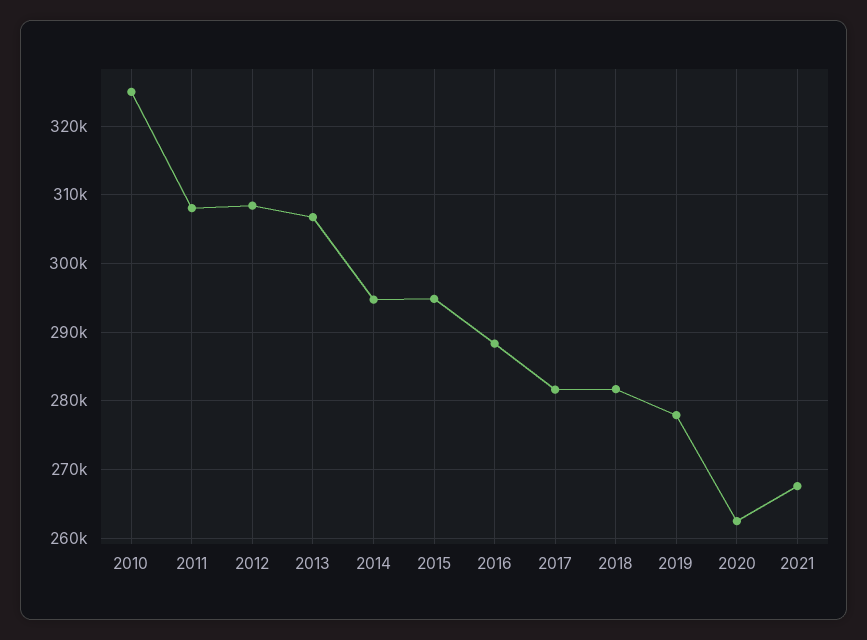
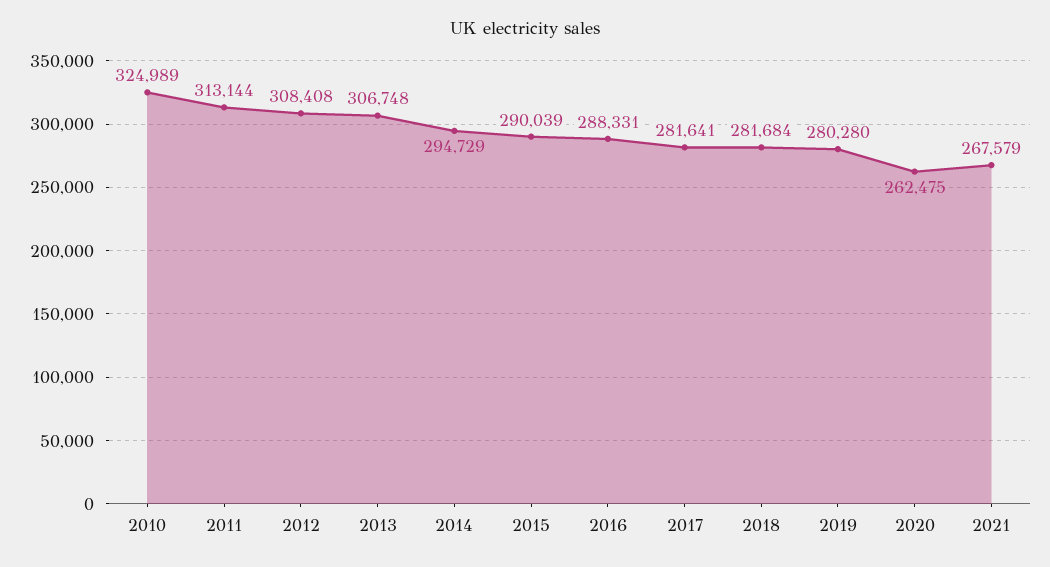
  {
    "2010": 324989,
-   "2011": 308000,
+   "2011": 313144,
    "2012": 308408,
    "2013": 306748,
    "2014": 294729,
-   "2015": 295000,
+   "2015": 290039,
    "2016": 288331,
    "2017": 281641,
    "2018": 281684,
-   "2019": 278000,
+   "2019": 280280,
    "2020": 262475,
    "2021": 267579
  }

